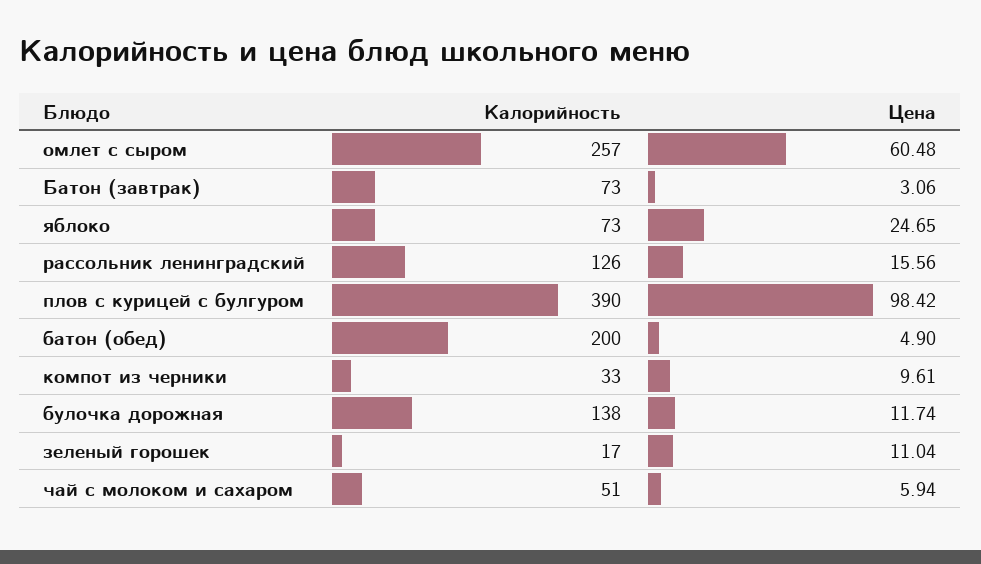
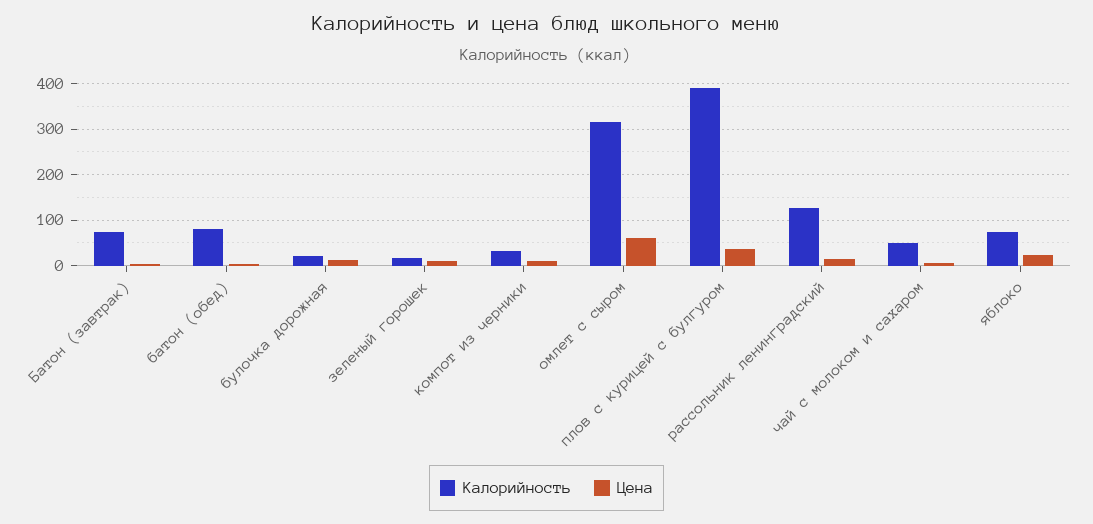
  {
    "Калорийность": {
-     "омлет с сыром": 257,
+     "омлет с сыром": 320,
      "Батон (завтрак)": 73,
      "яблоко": 73,
      "рассольник ленинградский": 126,
      "плов с курицей с булгуром": 390,
-     "батон (обед)": 200,
+     "батон (обед)": 80,
      "компот из черники": 33,
-     "булочка дорожная": 138,
+     "булочка дорожная": 20,
      "зеленый горошек": 17,
      "чай с молоком и сахаром": 51
    },
    "Цена": {
      "омлет с сыром": 60.48,
      "Батон (завтрак)": 3.06,
      "яблоко": 24.65,
      "рассольник ленинградский": 15.56,
-     "плов с курицей с булгуром": 98.42,
+     "плов с курицей с булгуром": 40,
      "батон (обед)": 4.9,
      "компот из черники": 9.61,
      "булочка дорожная": 11.74,
      "зеленый горошек": 11.04,
      "чай с молоком и сахаром": 5.94
    }
  }

